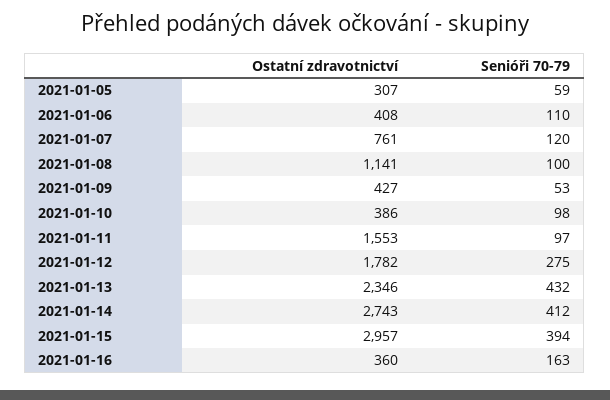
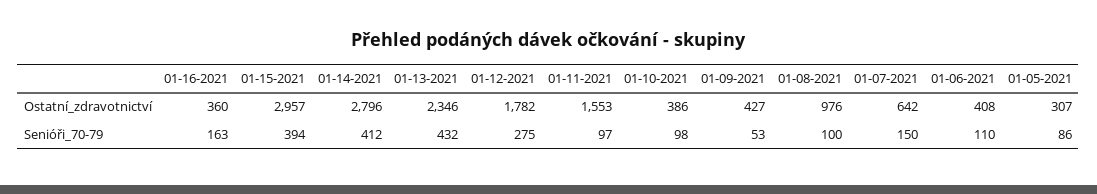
  {
    "Ostatní zdravotnictví": {
      "2021-01-05": 307,
      "2021-01-06": 408,
-     "2021-01-07": 761,
+     "2021-01-07": 642,
-     "2021-01-08": 1141,
+     "2021-01-08": 976,
      "2021-01-09": 427,
      "2021-01-10": 386,
      "2021-01-11": 1553,
      "2021-01-12": 1782,
      "2021-01-13": 2346,
-     "2021-01-14": 2743,
+     "2021-01-14": 2796,
      "2021-01-15": 2957,
      "2021-01-16": 360
    },
    "Senióři 70-79": {
-     "2021-01-05": 59,
+     "2021-01-05": 86,
      "2021-01-06": 110,
-     "2021-01-07": 120,
+     "2021-01-07": 150,
      "2021-01-08": 100,
      "2021-01-09": 53,
      "2021-01-10": 98,
      "2021-01-11": 97,
      "2021-01-12": 275,
      "2021-01-13": 432,
      "2021-01-14": 412,
      "2021-01-15": 394,
      "2021-01-16": 163
    }
  }

